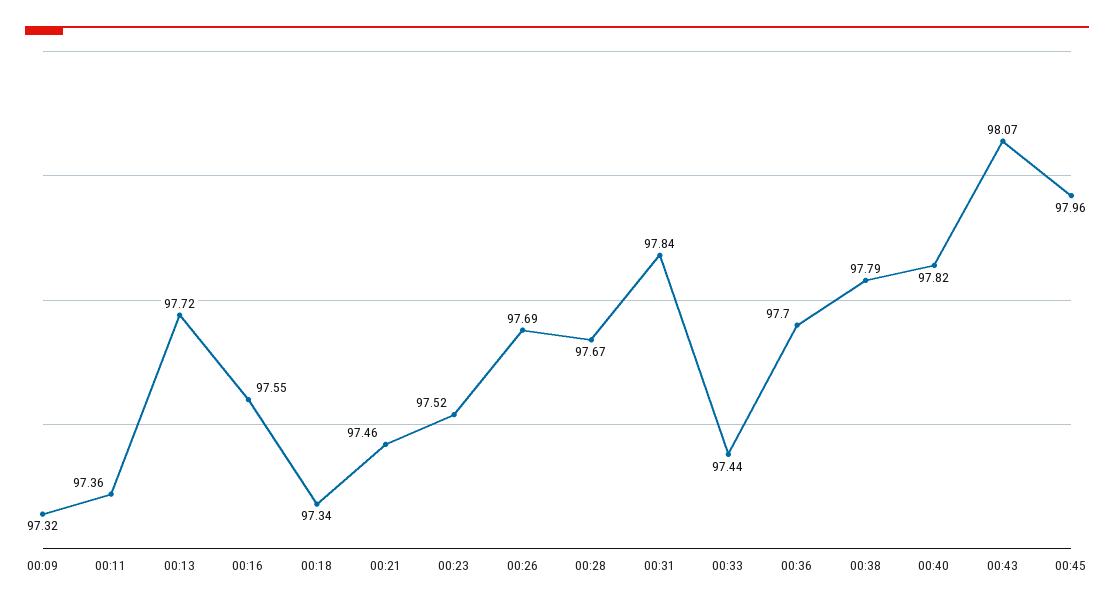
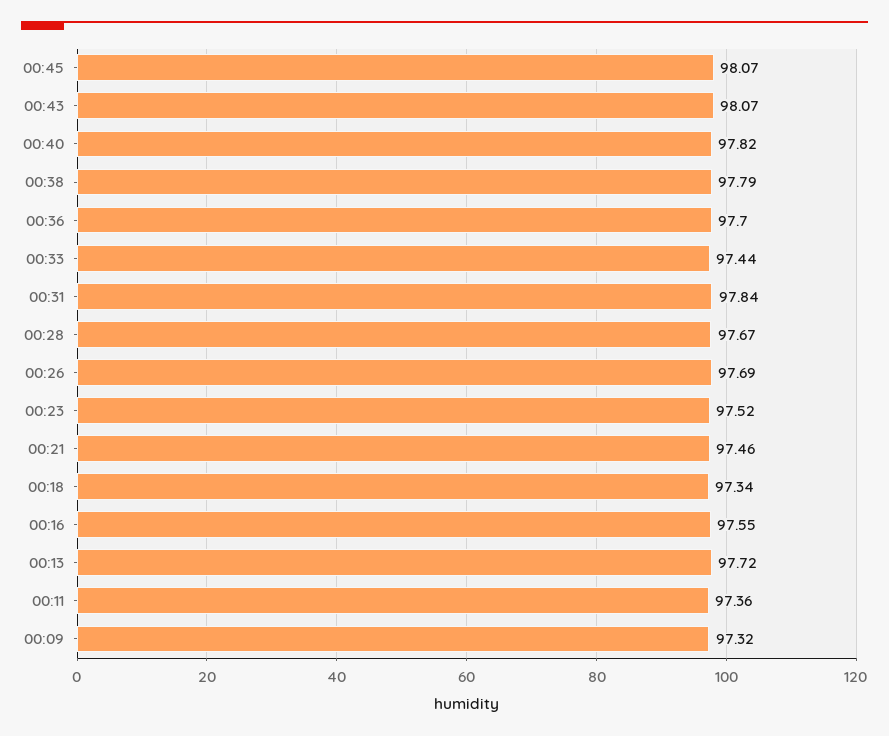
  {
    "00:09": 97.32,
    "00:11": 97.36,
    "00:13": 97.72,
    "00:16": 97.55,
    "00:18": 97.34,
    "00:21": 97.46,
    "00:23": 97.52,
    "00:26": 97.69,
    "00:28": 97.67,
    "00:31": 97.84,
    "00:33": 97.44,
    "00:36": 97.7,
    "00:38": 97.79,
    "00:40": 97.82,
    "00:43": 98.07,
-   "00:45": 97.96
+   "00:45": 98.07
  }

